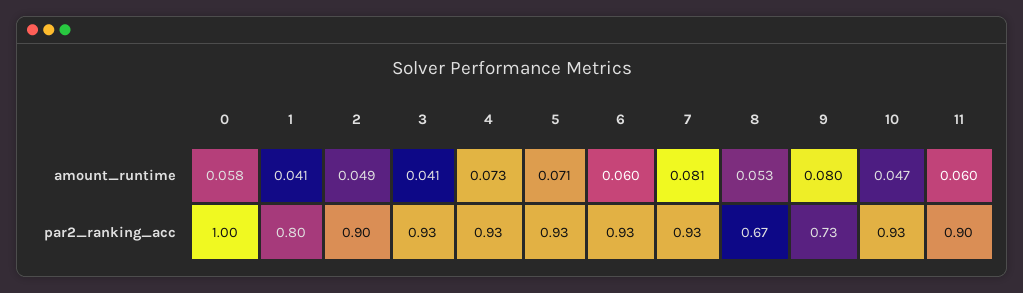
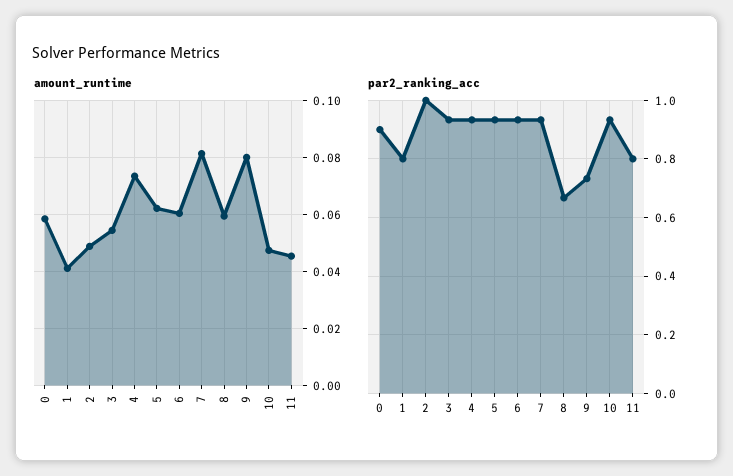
  {
    "amount_runtime": {
      "0": 0.058,
      "1": 0.041,
      "2": 0.049,
-     "3": 0.041,
+     "3": 0.055,
      "4": 0.073,
-     "5": 0.071,
+     "5": 0.0625,
      "6": 0.06,
      "7": 0.081,
-     "8": 0.053,
+     "8": 0.06,
      "9": 0.08,
      "10": 0.047,
-     "11": 0.06
+     "11": 0.045
    },
    "par2_ranking_acc": {
-     "0": 1,
+     "0": 0.9,
      "1": 0.8,
-     "2": 0.9,
+     "2": 1,
      "3": 0.93,
      "4": 0.93,
      "5": 0.93,
      "6": 0.93,
      "7": 0.93,
      "8": 0.67,
      "9": 0.73,
      "10": 0.93,
-     "11": 0.9
+     "11": 0.8
    }
  }

